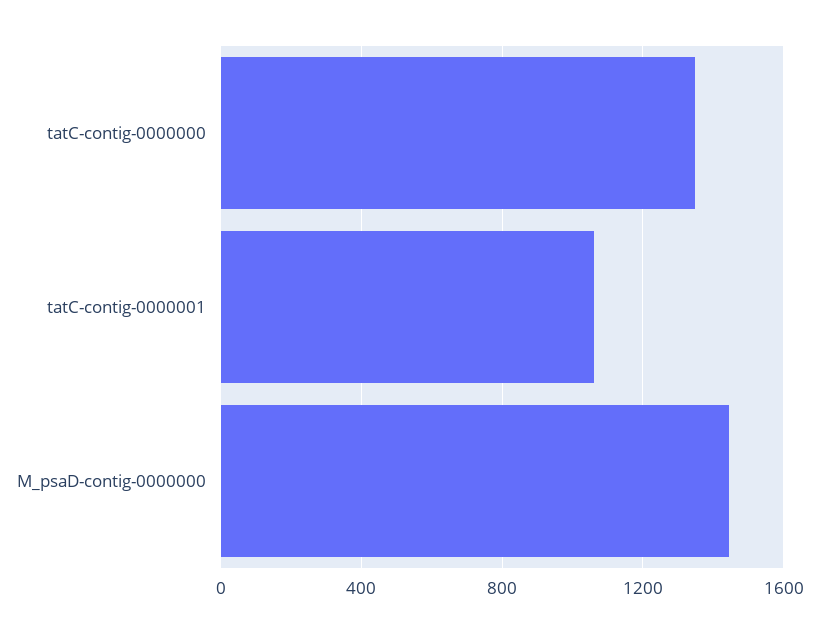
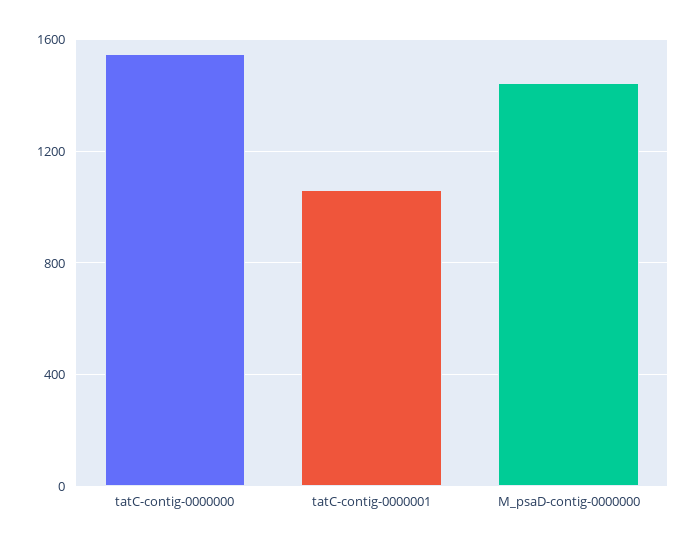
  {
-   "tatC-contig-0000000": 1350,
+   "tatC-contig-0000000": 1550,
    "tatC-contig-0000001": 1050,
    "M_psaD-contig-0000000": 1450
  }

